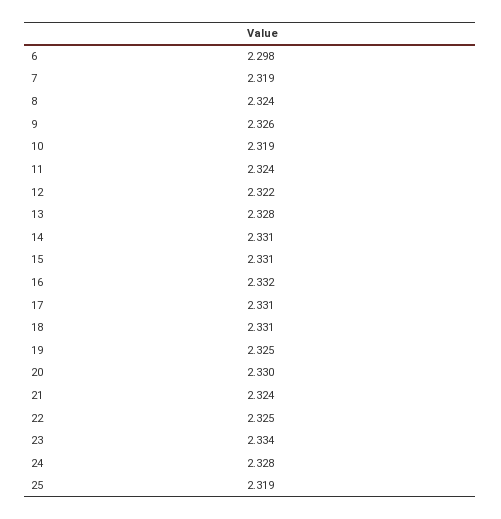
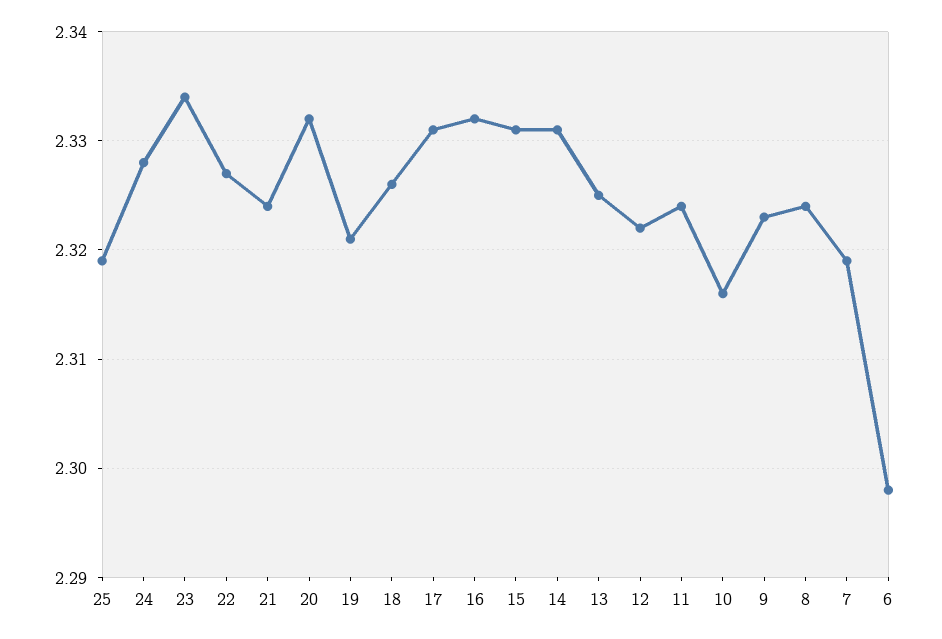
  {
    "6": 2.298,
    "7": 2.319,
    "8": 2.324,
-   "9": 2.326,
+   "9": 2.323,
-   "10": 2.319,
+   "10": 2.316,
    "11": 2.324,
    "12": 2.322,
-   "13": 2.328,
+   "13": 2.325,
    "14": 2.331,
    "15": 2.331,
    "16": 2.332,
    "17": 2.331,
-   "18": 2.331,
+   "18": 2.326,
-   "19": 2.325,
+   "19": 2.321,
-   "20": 2.33,
+   "20": 2.332,
    "21": 2.324,
-   "22": 2.325,
+   "22": 2.327,
    "23": 2.334,
    "24": 2.328,
    "25": 2.319
  }

